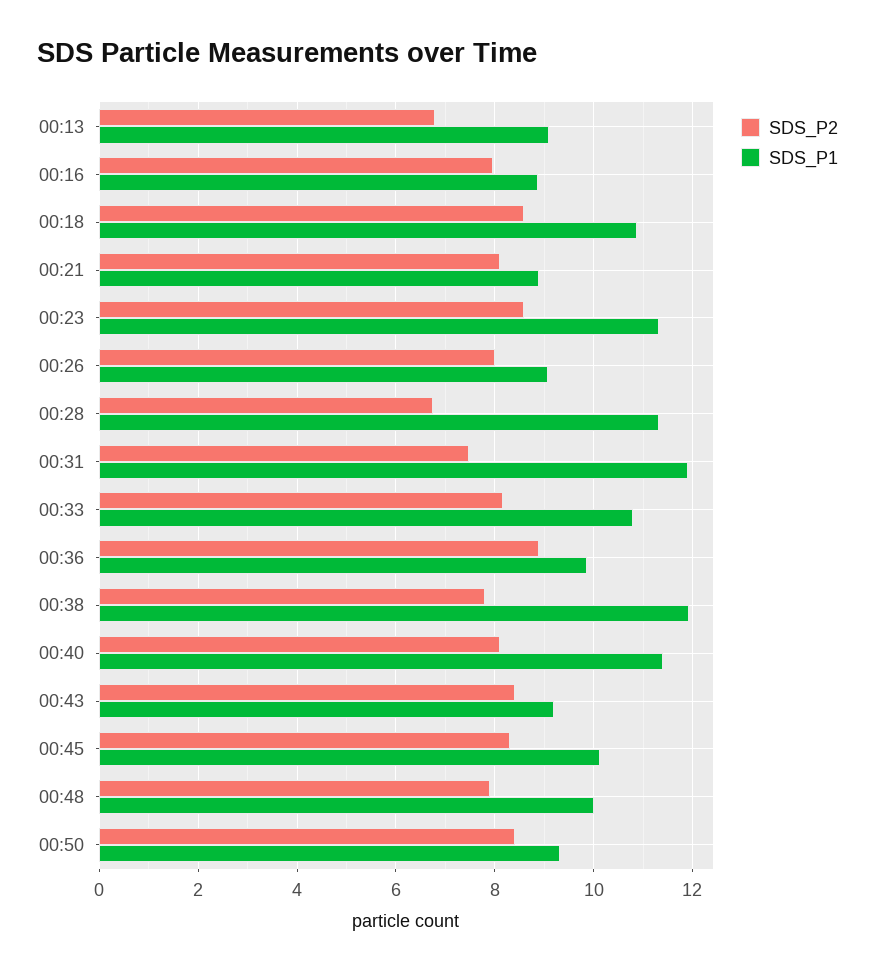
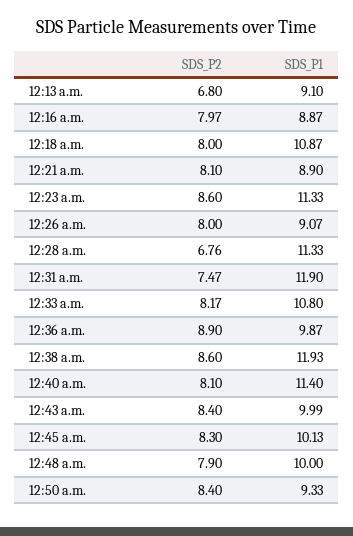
  {
    "SDS_P2": {
      "00:13": 6.8,
      "00:16": 7.97,
-     "00:18": 8.6,
+     "00:18": 8,
      "00:21": 8.1,
      "00:23": 8.6,
      "00:26": 8,
      "00:28": 6.76,
      "00:31": 7.47,
      "00:33": 8.17,
      "00:36": 8.9,
-     "00:38": 7.8,
+     "00:38": 8.6,
      "00:40": 8.1,
      "00:43": 8.4,
      "00:45": 8.3,
      "00:48": 7.9,
      "00:50": 8.4
    },
    "SDS_P1": {
      "00:13": 9.1,
      "00:16": 8.87,
      "00:18": 10.87,
      "00:21": 8.9,
      "00:23": 11.33,
      "00:26": 9.07,
      "00:28": 11.33,
      "00:31": 11.9,
      "00:33": 10.8,
      "00:36": 9.87,
      "00:38": 11.93,
      "00:40": 11.4,
-     "00:43": 9.2,
+     "00:43": 9.99,
      "00:45": 10.13,
      "00:48": 10,
      "00:50": 9.33
    }
  }

